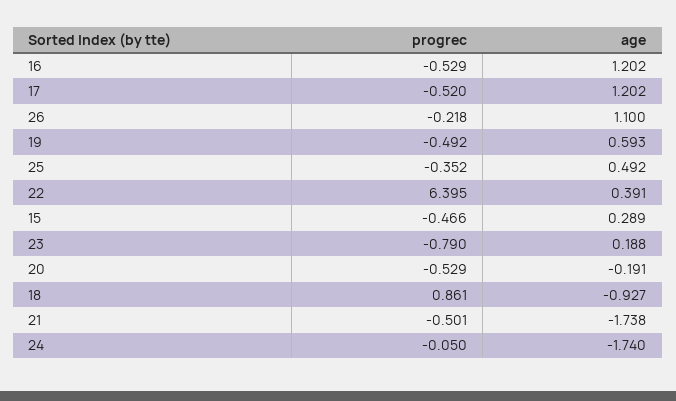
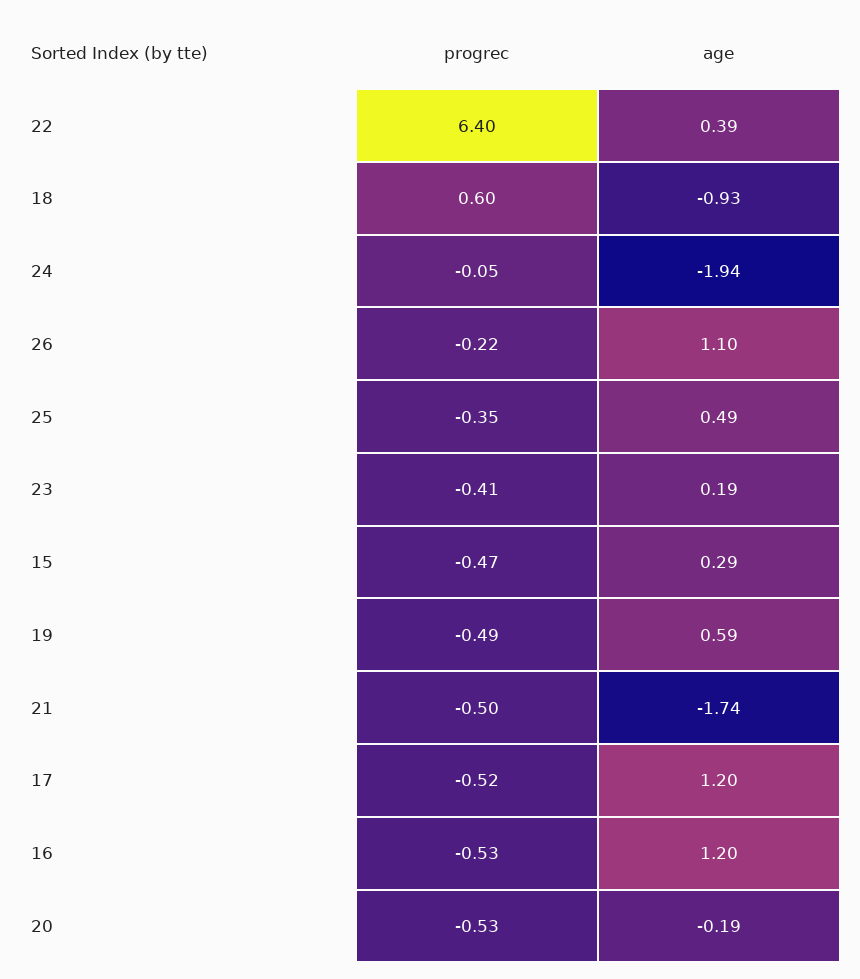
  {
    "progrec": {
      "16": -0.529,
      "17": -0.52,
      "26": -0.218,
      "19": -0.492,
      "25": -0.352,
      "22": 6.395,
      "15": -0.466,
-     "23": -0.79,
+     "23": -0.41,
      "20": -0.529,
-     "18": 0.861,
+     "18": 0.6,
      "21": -0.501,
      "24": -0.05
    },
    "age": {
      "16": 1.202,
      "17": 1.202,
      "26": 1.1,
      "19": 0.593,
      "25": 0.492,
      "22": 0.391,
      "15": 0.289,
      "23": 0.188,
      "20": -0.191,
      "18": -0.927,
      "21": -1.738,
-     "24": -1.74
+     "24": -1.94
    }
  }

